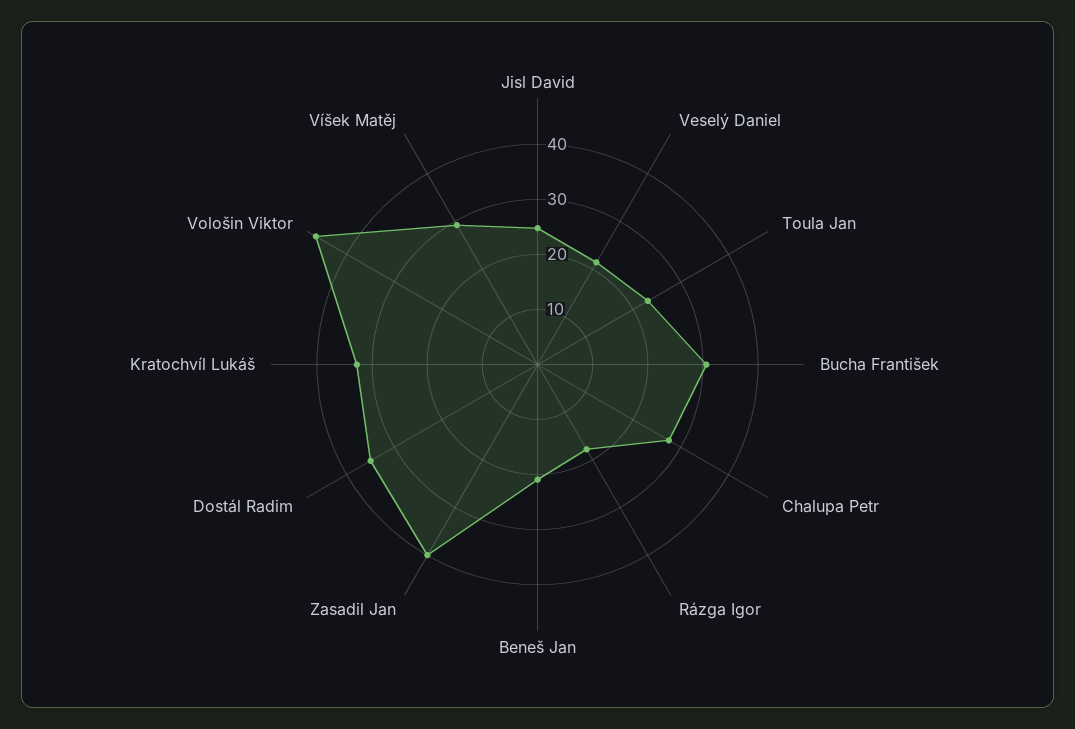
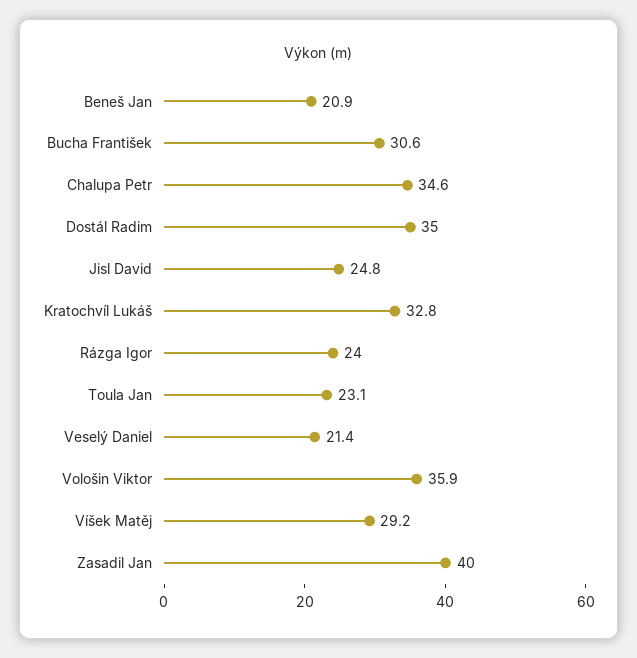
  {
    "Jisl David": 24.8,
    "Veselý Daniel": 21.4,
    "Toula Jan": 23.1,
    "Bucha František": 30.6,
-   "Chalupa Petr": 28,
+   "Chalupa Petr": 34.6,
-   "Rázga Igor": 18,
+   "Rázga Igor": 24,
    "Beneš Jan": 20.9,
    "Zasadil Jan": 40,
    "Dostál Radim": 35,
    "Kratochvíl Lukáš": 32.8,
-   "Vološin Viktor": 46,
+   "Vološin Viktor": 35.9,
    "Víšek Matěj": 29.2
  }

